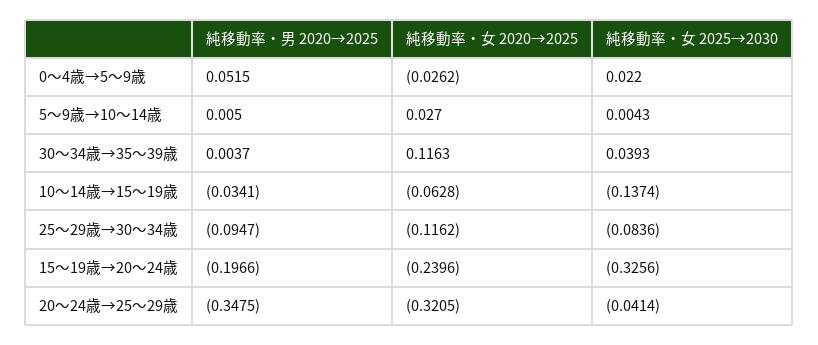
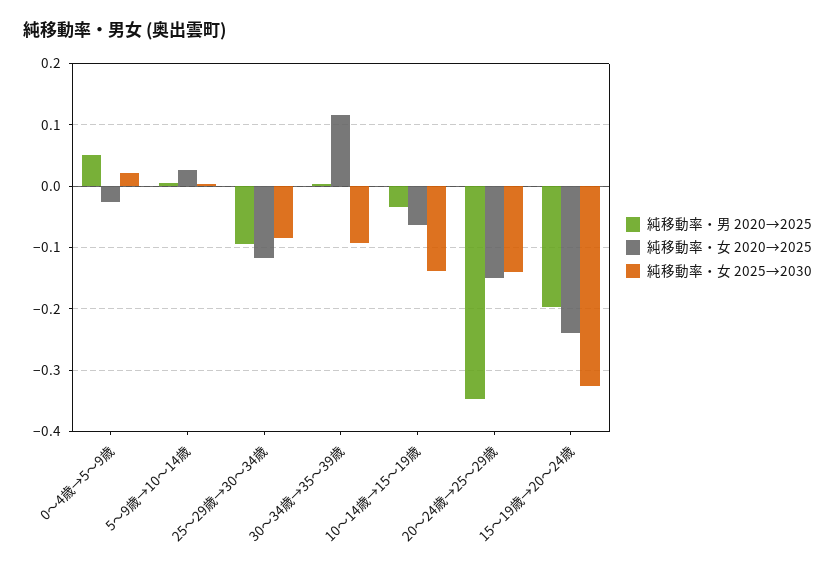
  {
    "純移動率・男 2020→2025": {
      "0～4歳→5～9歳": 0.0515,
      "5～9歳→10～14歳": 0.005,
      "30～34歳→35～39歳": 0.0037,
      "10～14歳→15～19歳": -0.0341,
      "25～29歳→30～34歳": -0.0947,
      "15～19歳→20～24歳": -0.1966,
      "20～24歳→25～29歳": -0.3475
    },
    "純移動率・女 2020→2025": {
      "0～4歳→5～9歳": -0.0262,
      "5～9歳→10～14歳": 0.027,
      "30～34歳→35～39歳": 0.1163,
      "10～14歳→15～19歳": -0.0628,
      "25～29歳→30～34歳": -0.1162,
      "15～19歳→20～24歳": -0.2396,
-     "20～24歳→25～29歳": -0.3205
+     "20～24歳→25～29歳": -0.15
    },
    "純移動率・女 2025→2030": {
      "0～4歳→5～9歳": 0.022,
      "5～9歳→10～14歳": 0.0043,
-     "30～34歳→35～39歳": 0.0393,
+     "30～34歳→35～39歳": -0.09,
      "10～14歳→15～19歳": -0.1374,
      "25～29歳→30～34歳": -0.0836,
      "15～19歳→20～24歳": -0.3256,
-     "20～24歳→25～29歳": -0.0414
+     "20～24歳→25～29歳": -0.14
    }
  }

